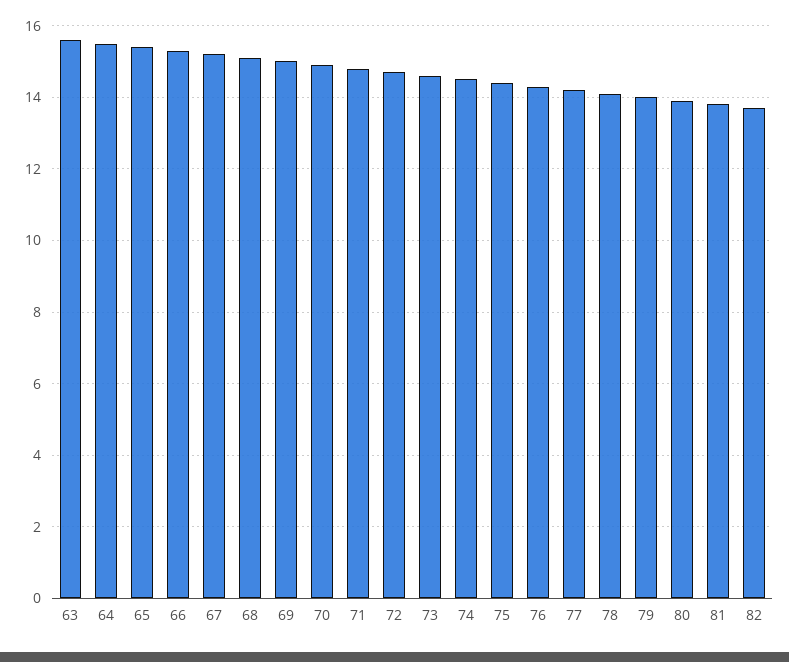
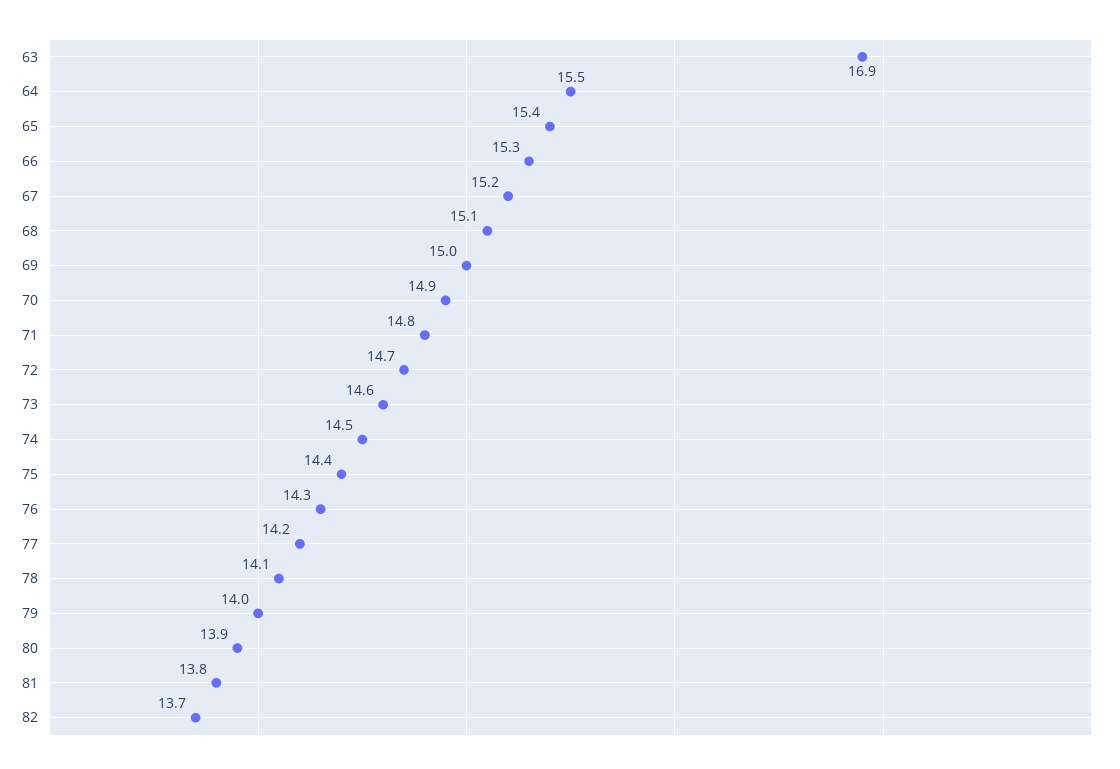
  {
-   "63": 15.5,
+   "63": 16.9,
    "64": 15.5,
    "65": 15.4,
    "66": 15.3,
    "67": 15.2,
    "68": 15.1,
    "69": 15,
    "70": 14.9,
    "71": 14.8,
    "72": 14.7,
    "73": 14.6,
    "74": 14.5,
    "75": 14.4,
    "76": 14.3,
    "77": 14.2,
    "78": 14.1,
    "79": 14,
    "80": 13.9,
    "81": 13.8,
    "82": 13.7
  }

